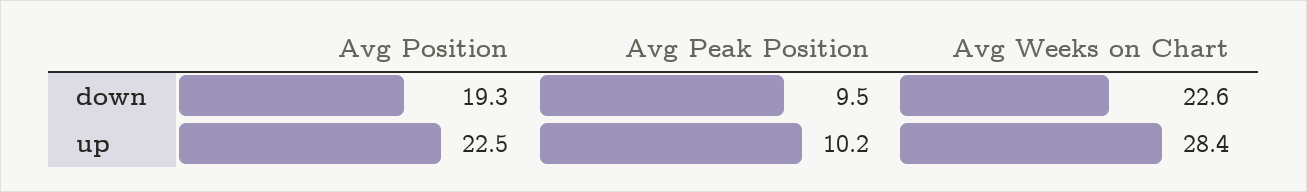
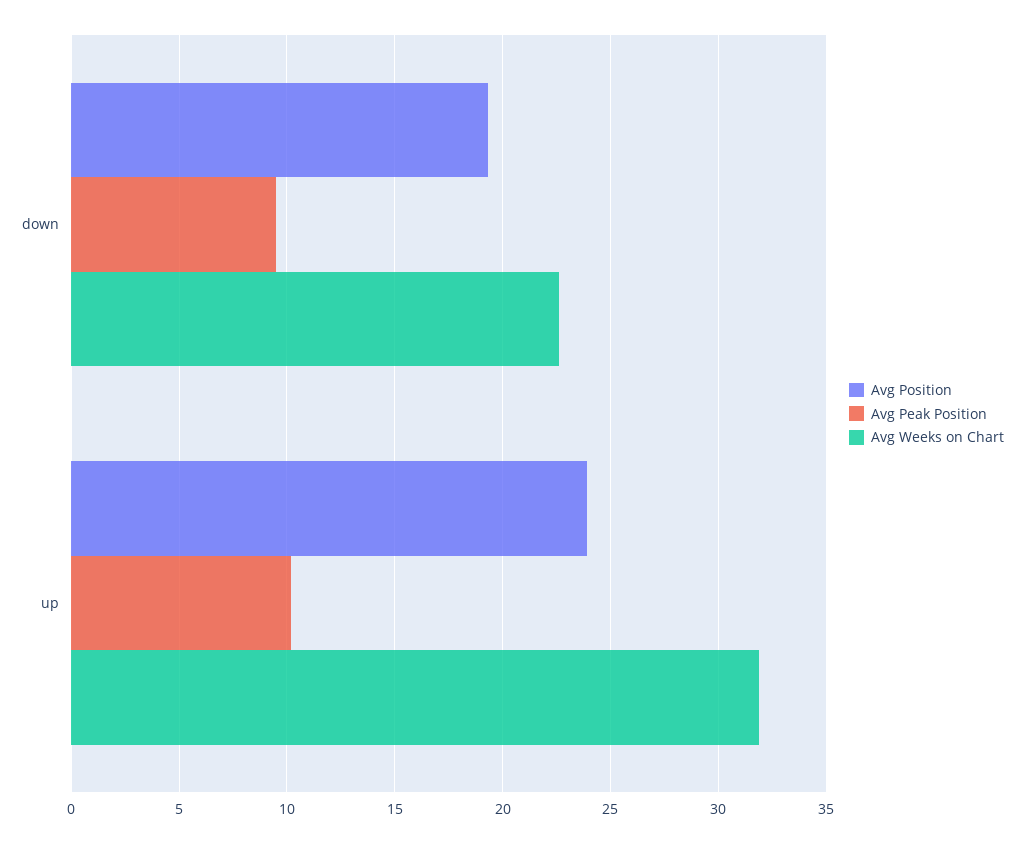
  {
    "Avg Position": {
      "down": 19.3,
-     "up": 22.5
+     "up": 24
    },
    "Avg Peak Position": {
      "down": 9.5,
      "up": 10.2
    },
    "Avg Weeks on Chart": {
      "down": 22.6,
-     "up": 28.4
+     "up": 32
    }
  }

